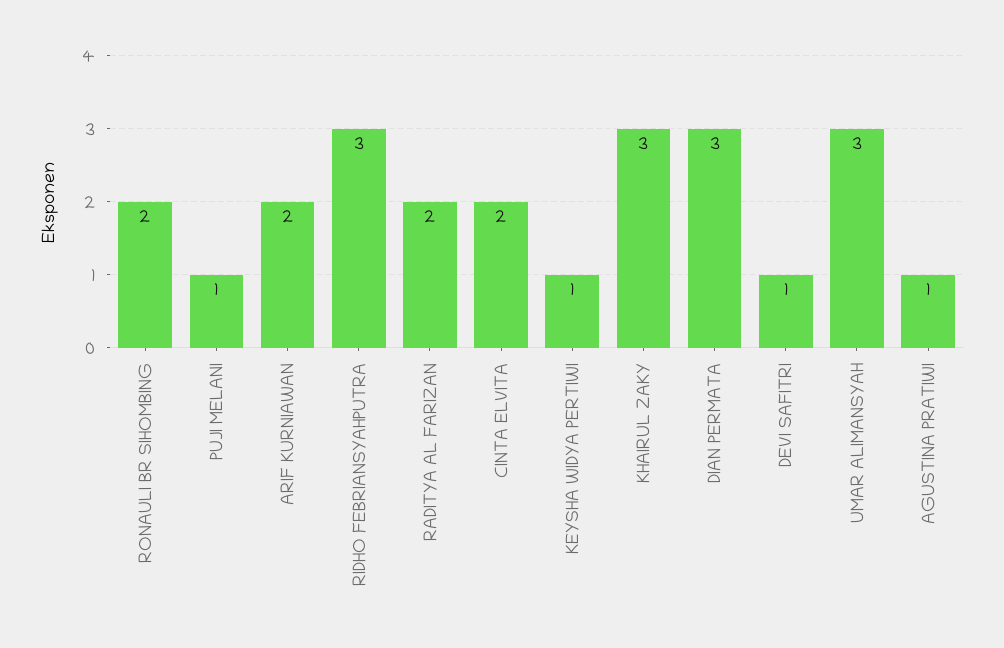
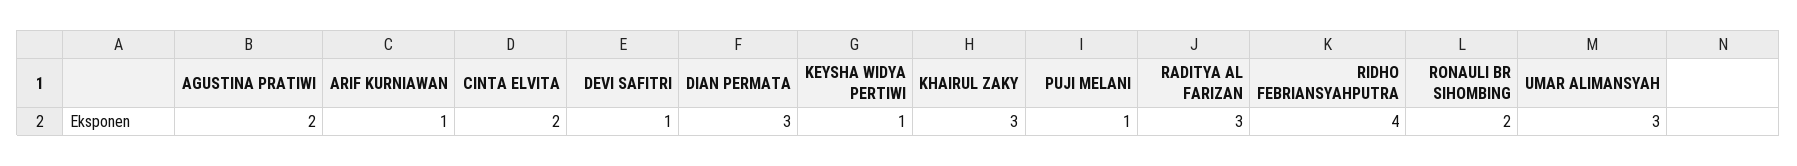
  {
    "RONAULI BR SIHOMBING": 2,
    "PUJI MELANI": 1,
-   "ARIF KURNIAWAN": 2,
+   "ARIF KURNIAWAN": 1,
-   "RIDHO FEBRIANSYAHPUTRA": 3,
+   "RIDHO FEBRIANSYAHPUTRA": 4,
-   "RADITYA AL FARIZAN": 2,
+   "RADITYA AL FARIZAN": 3,
    "CINTA ELVITA": 2,
    "KEYSHA WIDYA PERTIWI": 1,
    "KHAIRUL ZAKY": 3,
    "DIAN PERMATA": 3,
    "DEVI SAFITRI": 1,
    "UMAR ALIMANSYAH": 3,
-   "AGUSTINA PRATIWI": 1
+   "AGUSTINA PRATIWI": 2
  }

